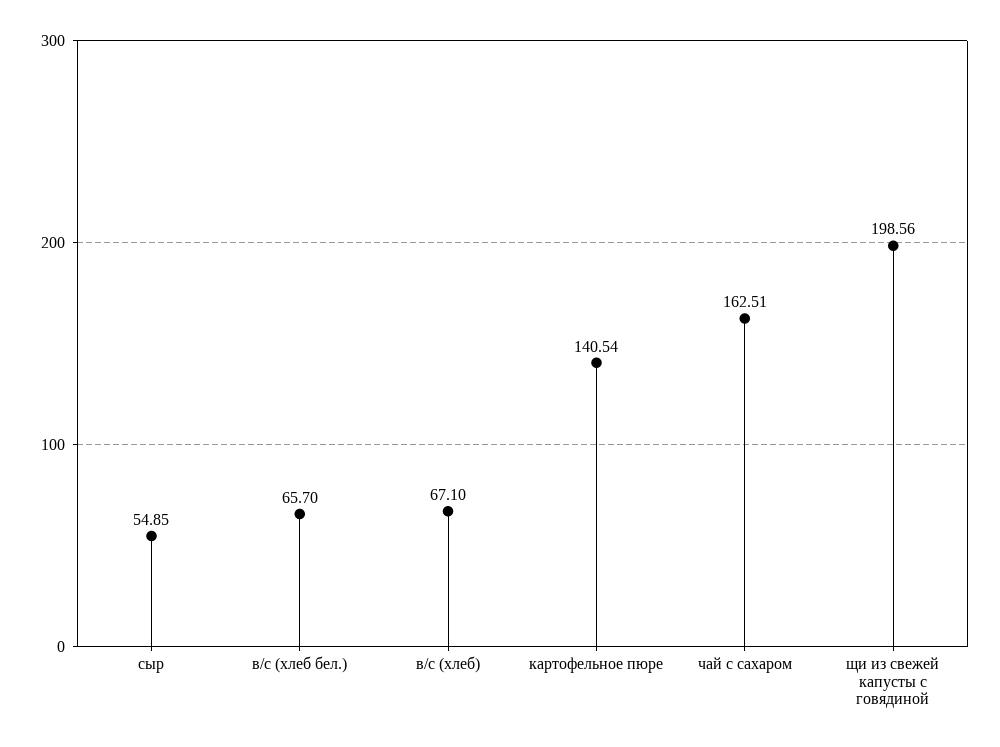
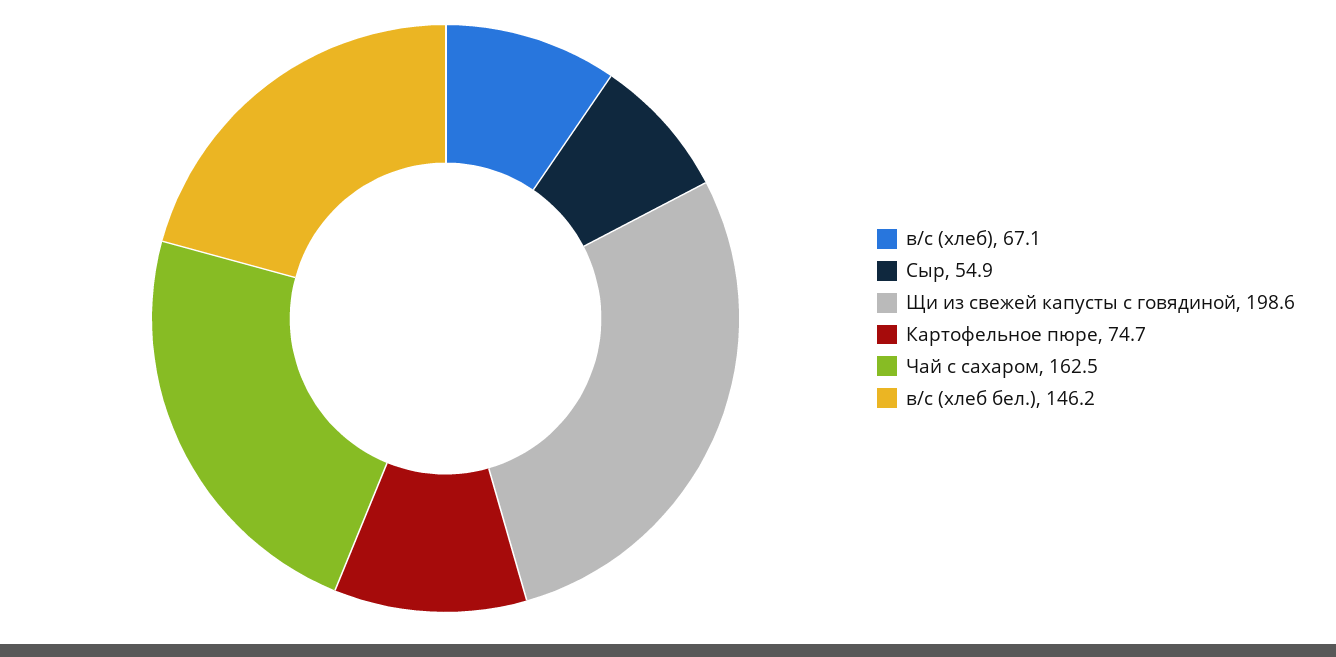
  {
    "сыр": 54.85,
-   "в/с (хлеб бел.)": 65.7,
+   "в/с (хлеб бел.)": 146.2,
    "в/с (хлеб)": 67.1,
-   "картофельное пюре": 140.54,
+   "картофельное пюре": 74.7,
    "чай с сахаром": 162.51,
    "щи из свежей капусты с говядиной": 198.56
  }

